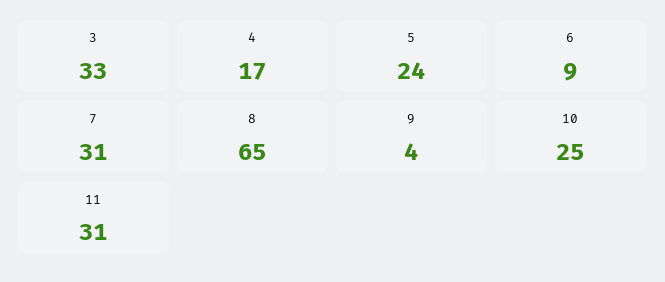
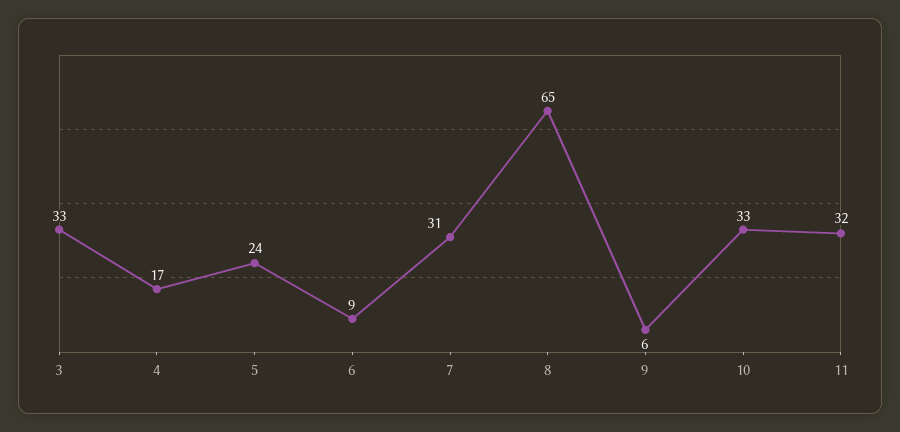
  {
    "3": 33,
    "4": 17,
    "5": 24,
    "6": 9,
    "7": 31,
    "8": 65,
-   "9": 4,
+   "9": 6,
-   "10": 25,
+   "10": 33,
-   "11": 31
+   "11": 32
  }

